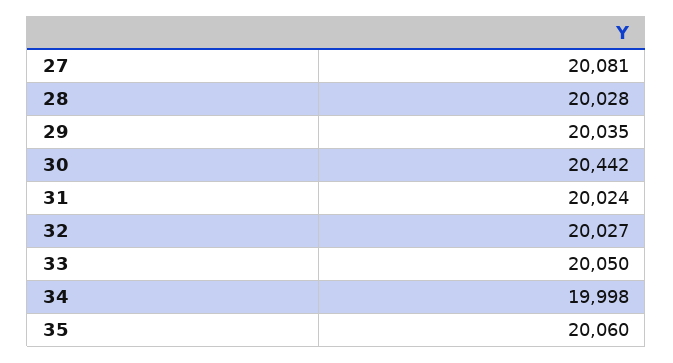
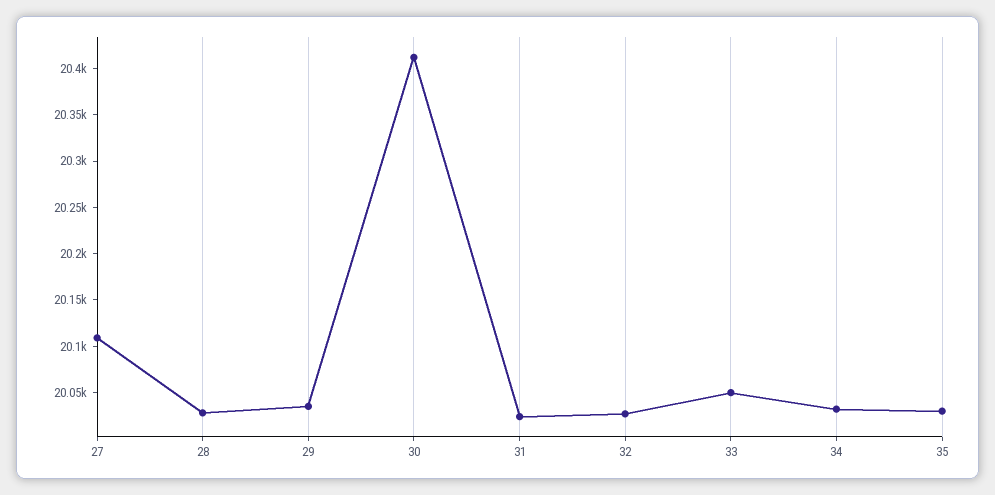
  {
-   "27": 20081,
+   "27": 20110,
    "28": 20028,
    "29": 20035,
-   "30": 20442,
+   "30": 20410,
    "31": 20024,
    "32": 20027,
    "33": 20050,
-   "34": 19998,
+   "34": 20030,
-   "35": 20060
+   "35": 20030
  }

